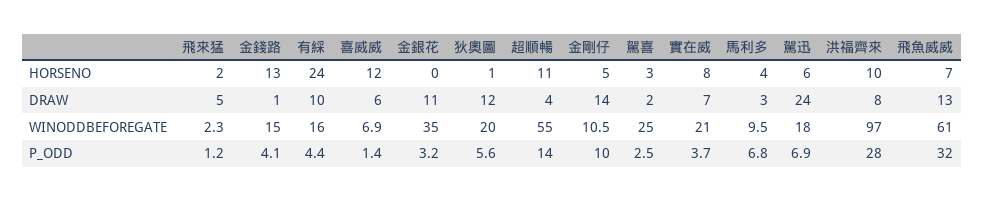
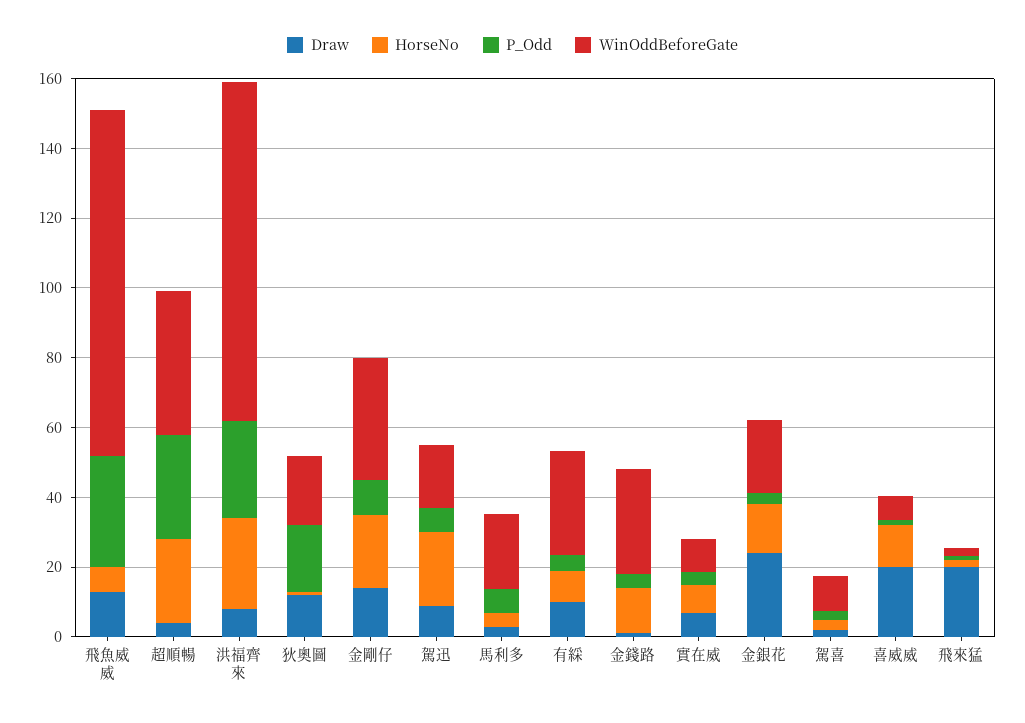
  {
    "HORSENO": {
      "飛來猛": 2,
      "金錢路": 13,
-     "有綵": 24,
+     "有綵": 10,
      "喜威威": 12,
-     "金銀花": 0,
+     "金銀花": 15,
      "狄奧圖": 1,
-     "超順暢": 11,
+     "超順暢": 25,
-     "金剛仔": 5,
+     "金剛仔": 20,
      "駕喜": 3,
      "實在威": 8,
      "馬利多": 4,
-     "駕迅": 6,
+     "駕迅": 20,
-     "洪福齊來": 10,
+     "洪福齊來": 25,
      "飛魚威威": 7
    },
    "DRAW": {
-     "飛來猛": 5,
+     "飛來猛": 20,
      "金錢路": 1,
      "有綵": 10,
-     "喜威威": 6,
+     "喜威威": 20,
-     "金銀花": 11,
+     "金銀花": 25,
      "狄奧圖": 12,
      "超順暢": 4,
      "金剛仔": 14,
      "駕喜": 2,
      "實在威": 7,
      "馬利多": 3,
-     "駕迅": 24,
+     "駕迅": 10,
      "洪福齊來": 8,
      "飛魚威威": 13
    },
    "WINODDBEFOREGATE": {
      "飛來猛": 2.3,
-     "金錢路": 15,
+     "金錢路": 30,
-     "有綵": 16,
+     "有綵": 30,
      "喜威威": 6.9,
-     "金銀花": 35,
+     "金銀花": 20,
      "狄奧圖": 20,
-     "超順暢": 55,
+     "超順暢": 40,
-     "金剛仔": 10.5,
+     "金剛仔": 35,
-     "駕喜": 25,
+     "駕喜": 10,
-     "實在威": 21,
+     "實在威": 10,
-     "馬利多": 9.5,
+     "馬利多": 20,
      "駕迅": 18,
      "洪福齊來": 97,
-     "飛魚威威": 61
+     "飛魚威威": 100
    },
    "P_ODD": {
      "飛來猛": 1.2,
      "金錢路": 4.1,
      "有綵": 4.4,
      "喜威威": 1.4,
      "金銀花": 3.2,
-     "狄奧圖": 5.6,
+     "狄奧圖": 20,
-     "超順暢": 14,
+     "超順暢": 30,
      "金剛仔": 10,
      "駕喜": 2.5,
      "實在威": 3.7,
      "馬利多": 6.8,
      "駕迅": 6.9,
      "洪福齊來": 28,
      "飛魚威威": 32
    }
  }

